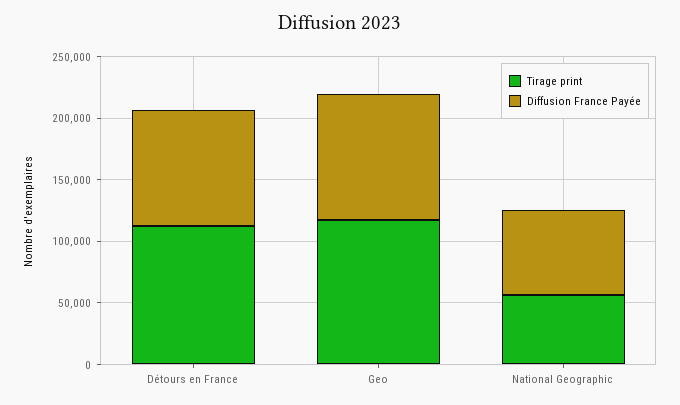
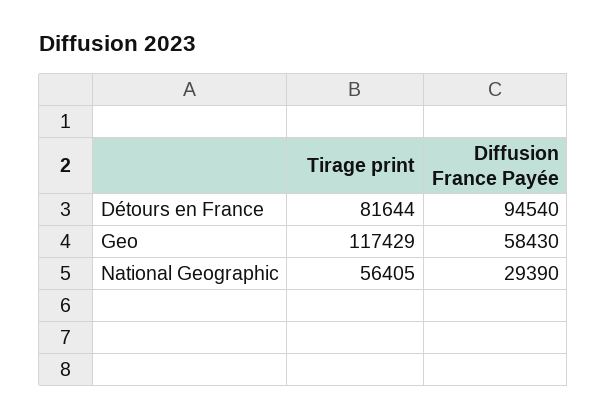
  {
    "Tirage print": {
-     "Détours en France": 110000,
+     "Détours en France": 81644,
      "Geo": 117429,
      "National Geographic": 56405
    },
    "Diffusion France Payée": {
      "Détours en France": 94540,
-     "Geo": 100000,
+     "Geo": 58430,
-     "National Geographic": 70000
+     "National Geographic": 29390
    }
  }

